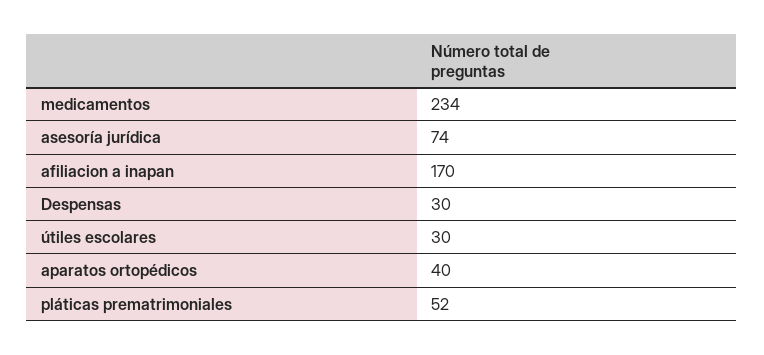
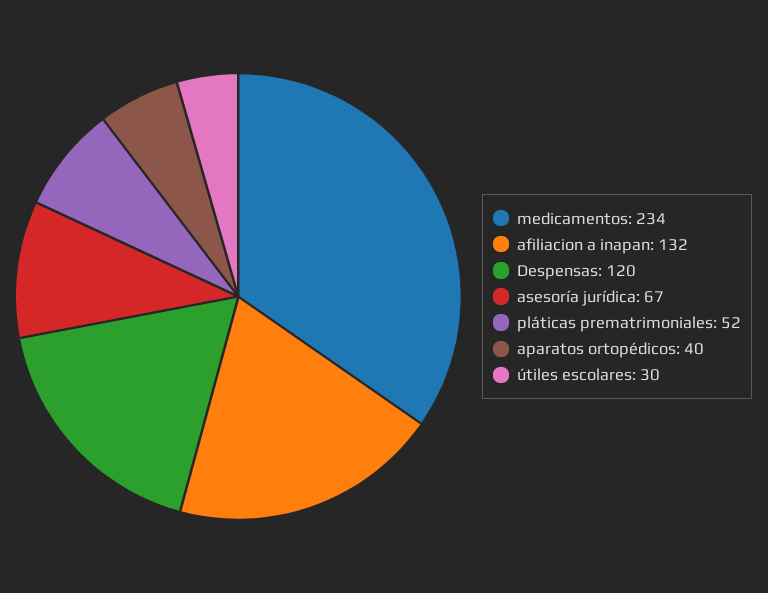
  {
    "medicamentos": 234,
-   "asesoría jurídica": 74,
+   "asesoría jurídica": 67,
-   "afiliacion a inapan": 170,
+   "afiliacion a inapan": 132,
-   "Despensas": 30,
+   "Despensas": 120,
    "útiles escolares": 30,
    "aparatos ortopédicos": 40,
    "pláticas prematrimoniales": 52
  }

